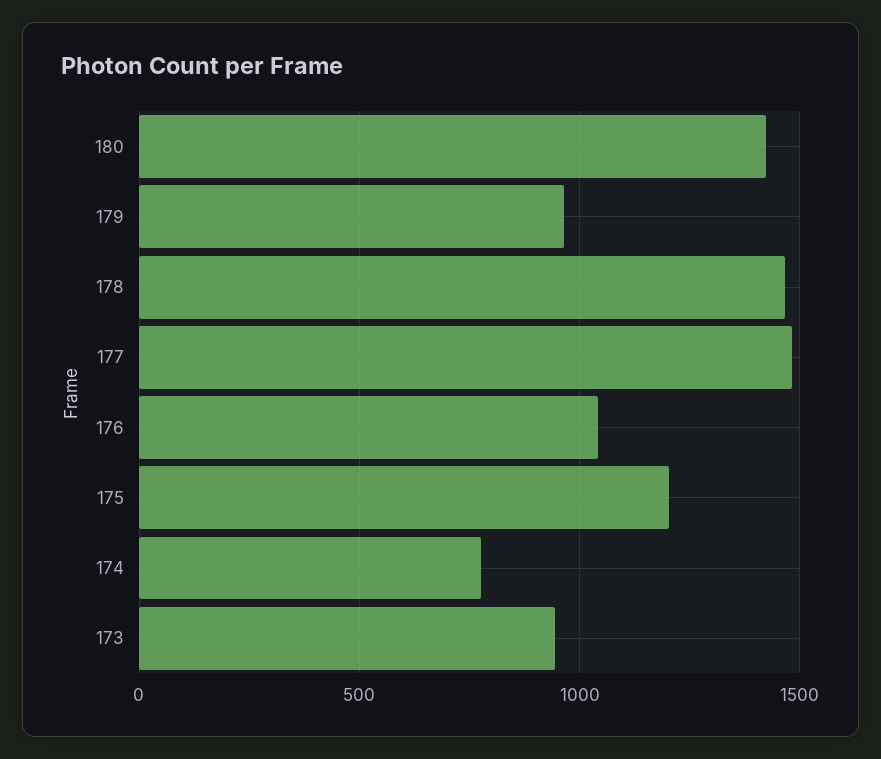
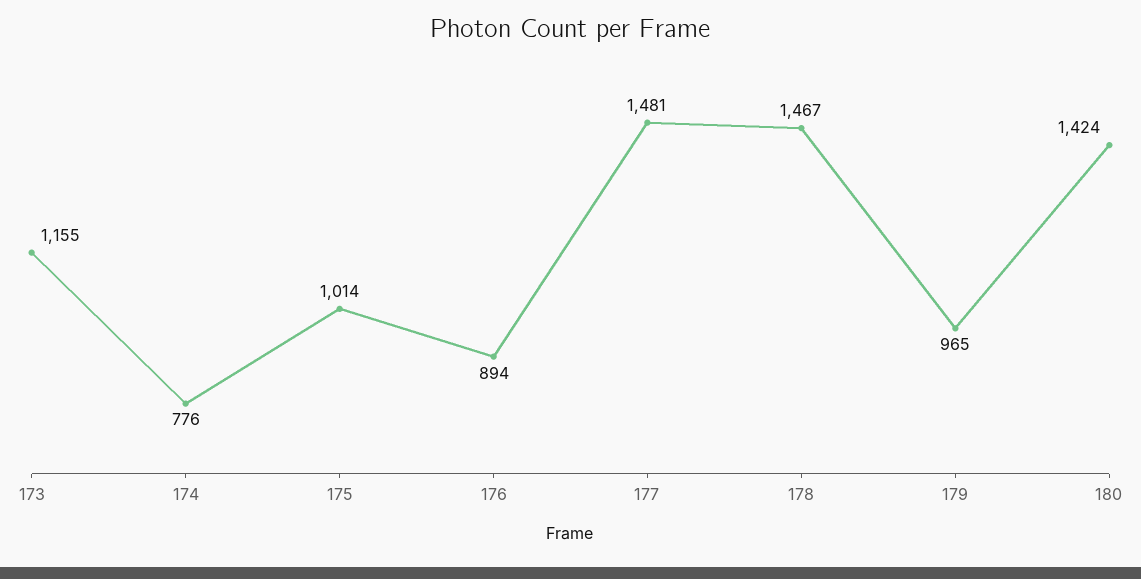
  {
    "180": 1424,
    "179": 965,
    "178": 1467,
    "177": 1481,
-   "176": 1050,
+   "176": 894,
-   "175": 1200,
+   "175": 1014,
    "174": 776,
-   "173": 950
+   "173": 1155
  }

